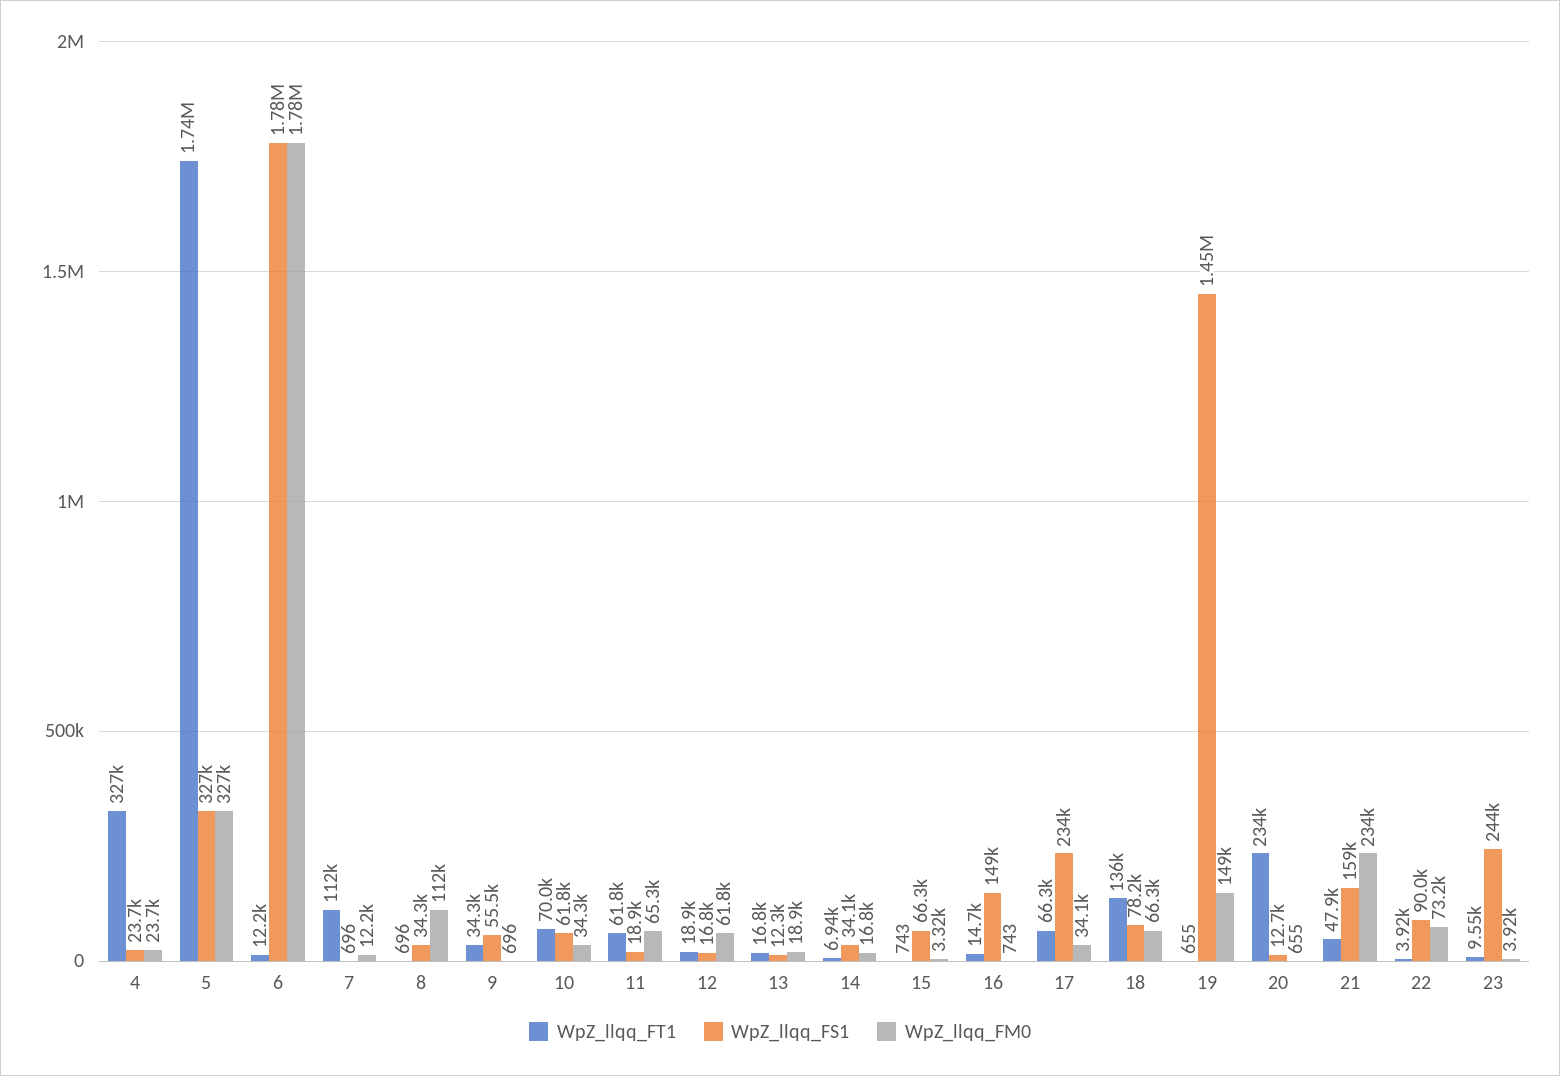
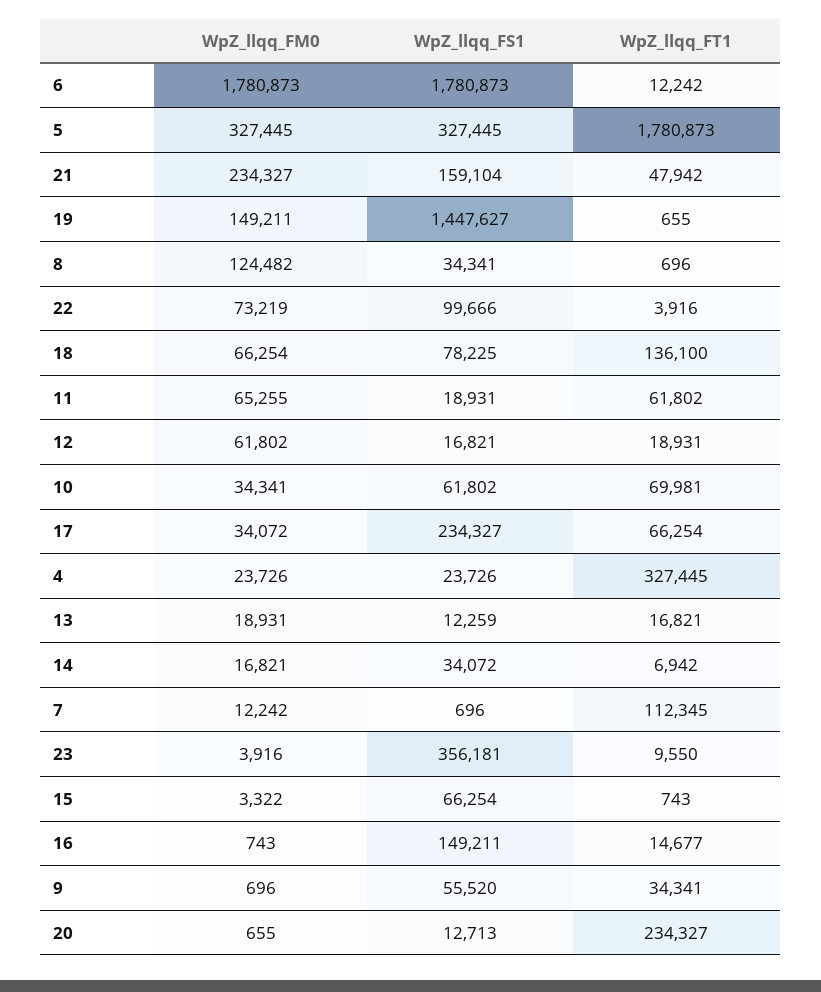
  {
    "WpZ_llqq_FT1": {
      "4": 327445,
-     "5": 1740000,
+     "5": 1780873,
      "6": 12242,
      "7": 112345,
      "8": 696,
      "9": 34341,
      "10": 69981,
      "11": 61802,
      "12": 18931,
      "13": 16821,
      "14": 6942,
      "15": 743,
      "16": 14677,
      "17": 66254,
      "18": 136100,
      "19": 655,
      "20": 234327,
      "21": 47942,
      "22": 3916,
      "23": 9550
    },
    "WpZ_llqq_FS1": {
      "4": 23726,
      "5": 327445,
      "6": 1780873,
      "7": 696,
      "8": 34341,
      "9": 55520,
      "10": 61802,
      "11": 18931,
      "12": 16821,
      "13": 12259,
      "14": 34072,
      "15": 66254,
      "16": 149211,
      "17": 234327,
      "18": 78225,
      "19": 1447627,
      "20": 12713,
      "21": 159104,
-     "22": 90000,
+     "22": 99666,
-     "23": 244000
+     "23": 356181
    },
    "WpZ_llqq_FM0": {
      "4": 23726,
      "5": 327445,
      "6": 1780873,
      "7": 12242,
-     "8": 112000,
+     "8": 124482,
      "9": 696,
      "10": 34341,
      "11": 65255,
      "12": 61802,
      "13": 18931,
      "14": 16821,
      "15": 3322,
      "16": 743,
      "17": 34072,
      "18": 66254,
      "19": 149211,
      "20": 655,
      "21": 234327,
      "22": 73219,
      "23": 3916
    }
  }

